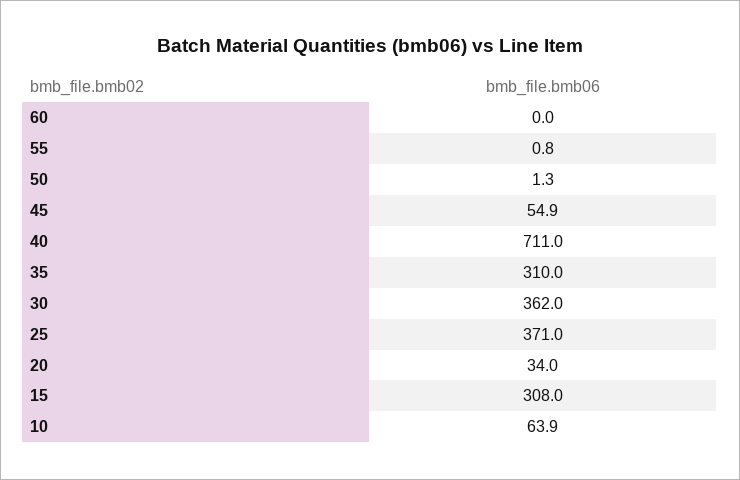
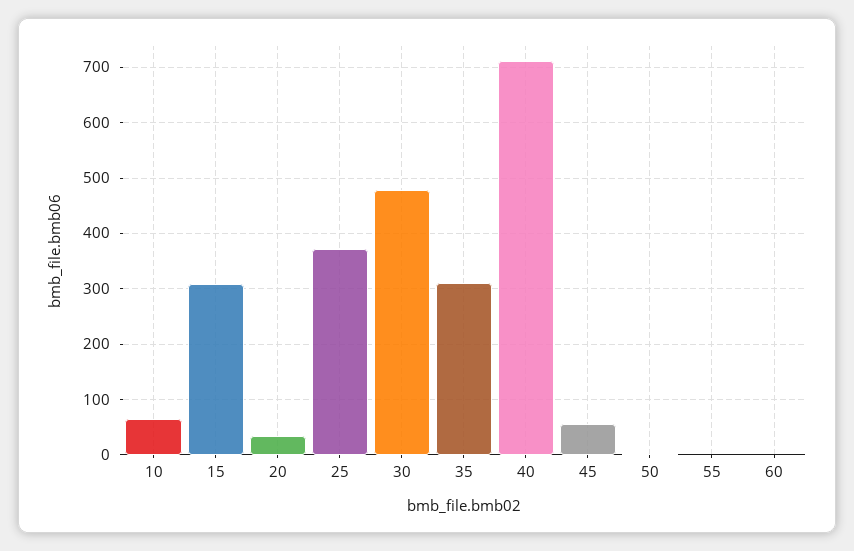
  {
    "60": 0,
    "55": 0.8,
    "50": 1.3,
    "45": 54.9,
    "40": 711,
    "35": 310,
-   "30": 362,
+   "30": 480,
    "25": 371,
    "20": 34,
    "15": 308,
    "10": 63.9
  }

